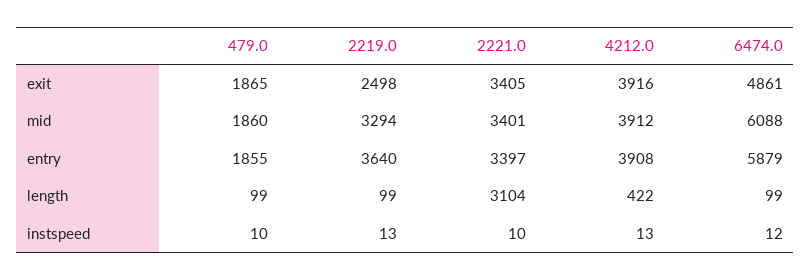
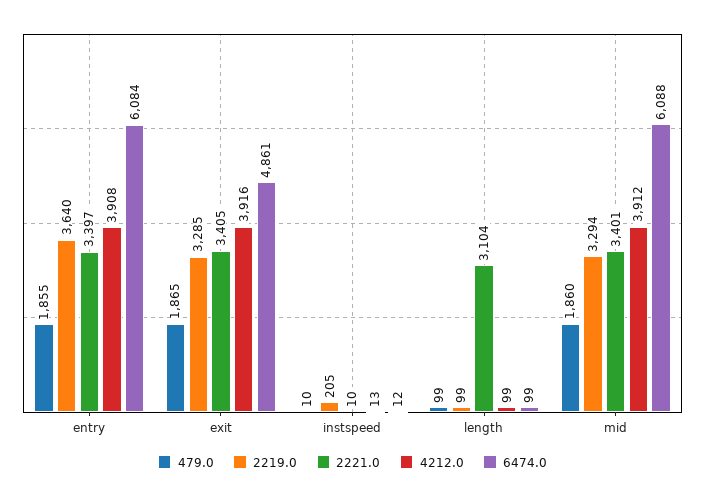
  {
    "479.0": {
      "exit": 1865,
      "mid": 1860,
      "entry": 1855,
      "length": 99,
      "instspeed": 10
    },
    "2219.0": {
-     "exit": 2498,
+     "exit": 3285,
      "mid": 3294,
      "entry": 3640,
      "length": 99,
-     "instspeed": 13
+     "instspeed": 205
    },
    "2221.0": {
      "exit": 3405,
      "mid": 3401,
      "entry": 3397,
      "length": 3104,
      "instspeed": 10
    },
    "4212.0": {
      "exit": 3916,
      "mid": 3912,
      "entry": 3908,
-     "length": 422,
+     "length": 99,
      "instspeed": 13
    },
    "6474.0": {
      "exit": 4861,
      "mid": 6088,
-     "entry": 5879,
+     "entry": 6084,
      "length": 99,
      "instspeed": 12
    }
  }

